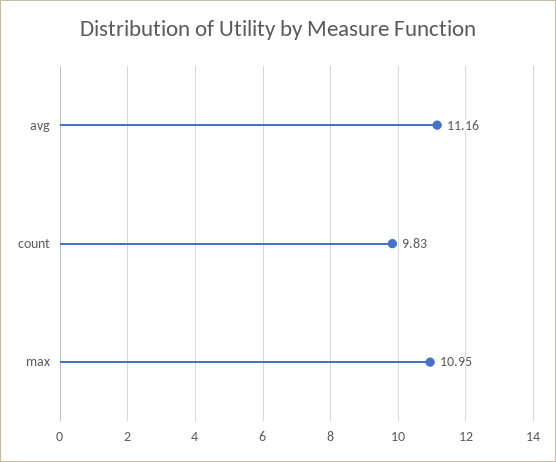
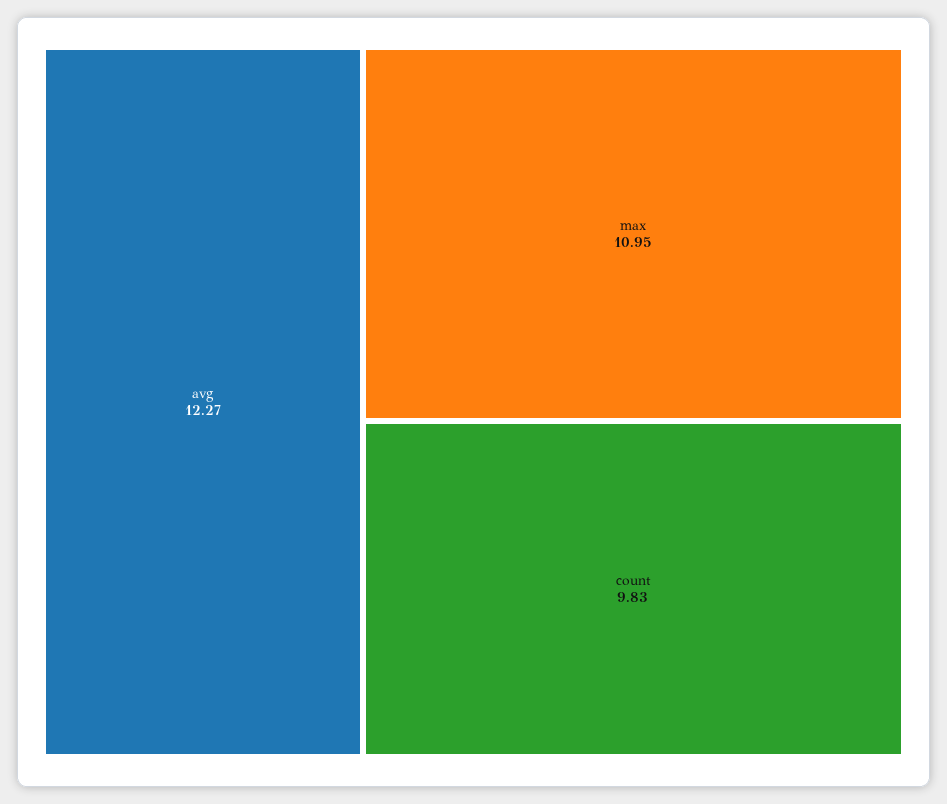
  {
-   "avg": 11.16,
+   "avg": 12.27,
    "count": 9.83,
    "max": 10.95
  }

